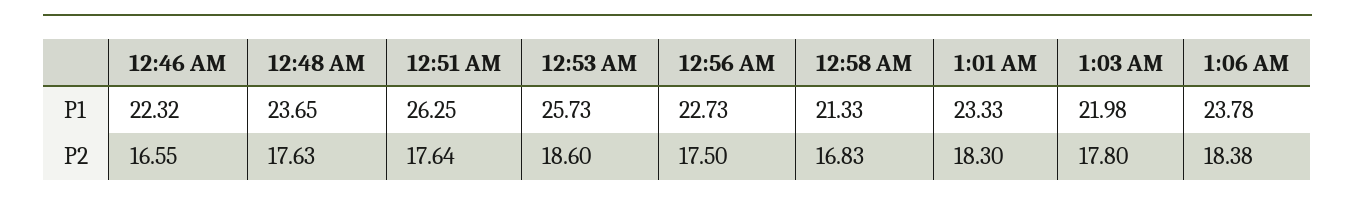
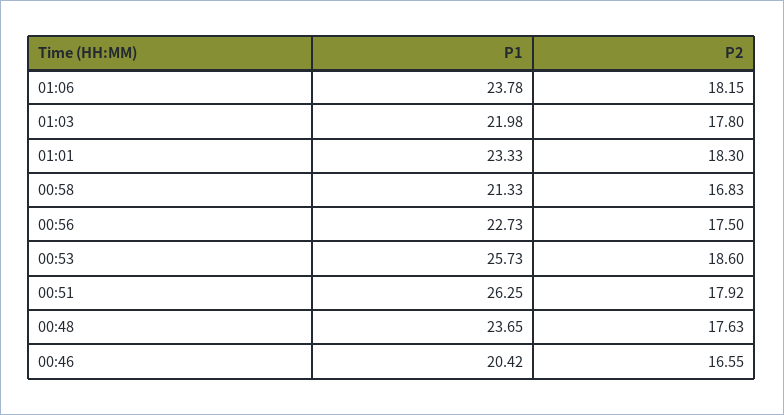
  {
    "12:46 AM": {
-     "P1": 22.32,
+     "P1": 20.42,
      "P2": 16.55
    },
    "12:48 AM": {
      "P1": 23.65,
      "P2": 17.63
    },
    "12:51 AM": {
      "P1": 26.25,
-     "P2": 17.64
+     "P2": 17.92
    },
    "12:53 AM": {
      "P1": 25.73,
      "P2": 18.6
    },
    "12:56 AM": {
      "P1": 22.73,
      "P2": 17.5
    },
    "12:58 AM": {
      "P1": 21.33,
      "P2": 16.83
    },
    "1:01 AM": {
      "P1": 23.33,
      "P2": 18.3
    },
    "1:03 AM": {
      "P1": 21.98,
      "P2": 17.8
    },
    "1:06 AM": {
      "P1": 23.78,
-     "P2": 18.38
+     "P2": 18.15
    }
  }

